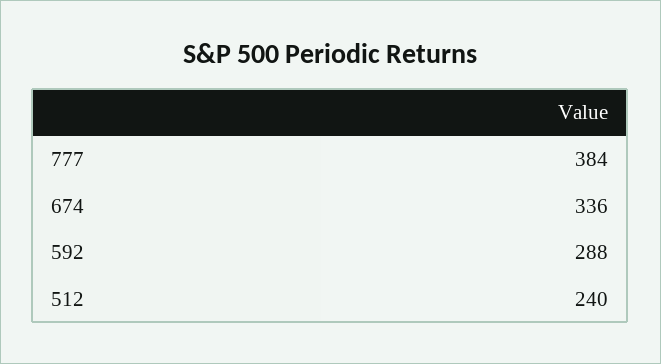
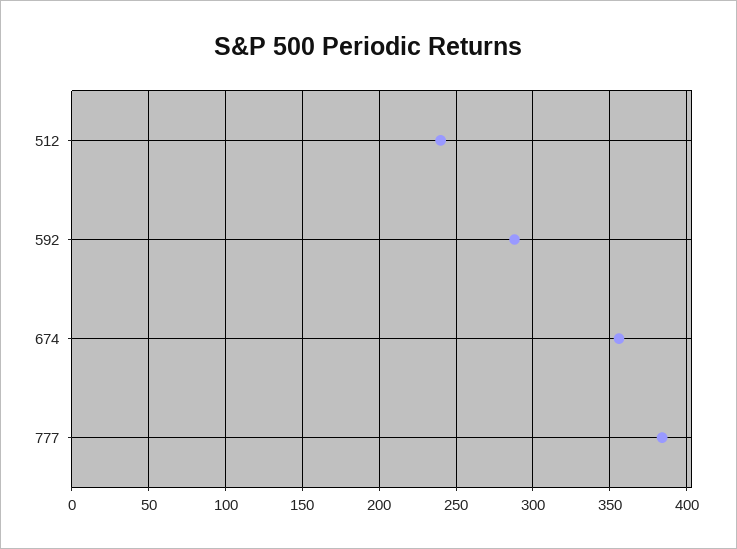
  {
    "777": 384,
-   "674": 336,
+   "674": 355,
    "592": 288,
    "512": 240
  }

